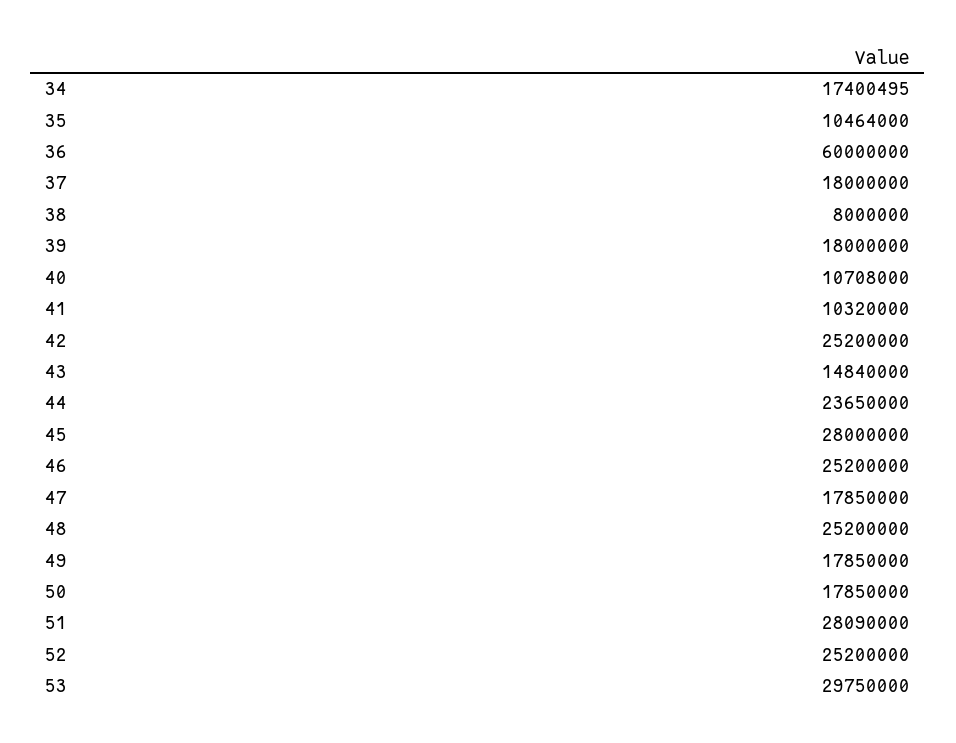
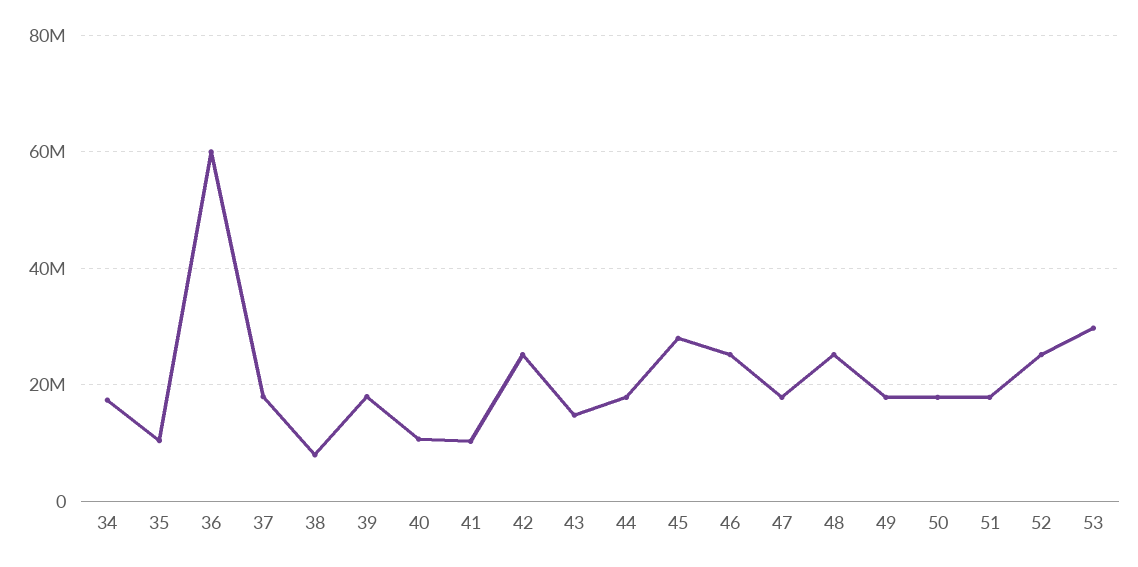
  {
    "34": 17400495,
    "35": 10464000,
    "36": 60000000,
    "37": 18000000,
    "38": 8000000,
    "39": 18000000,
    "40": 10708000,
    "41": 10320000,
    "42": 25200000,
    "43": 14840000,
-   "44": 23650000,
+   "44": 18000000,
    "45": 28000000,
    "46": 25200000,
    "47": 17850000,
    "48": 25200000,
    "49": 17850000,
    "50": 17850000,
-   "51": 28090000,
+   "51": 18000000,
    "52": 25200000,
    "53": 29750000
  }

